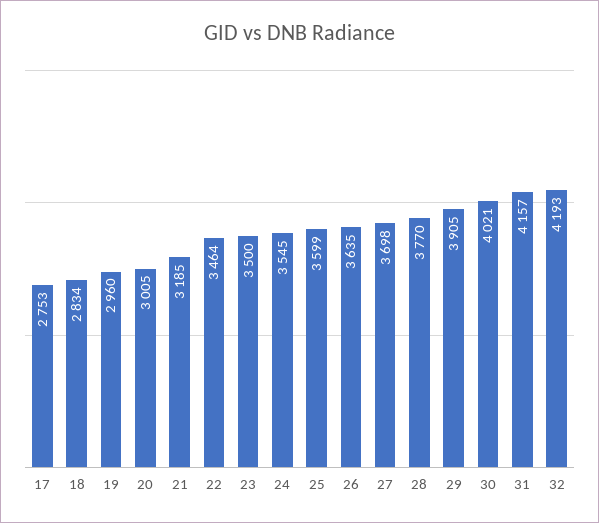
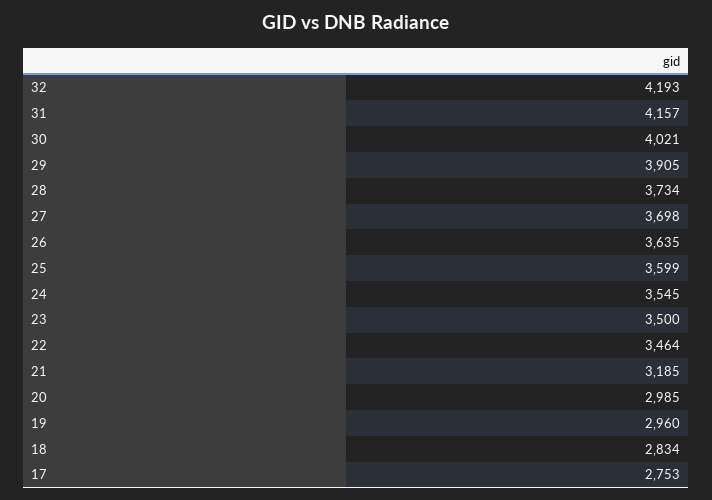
  {
    "17": 2753,
    "18": 2834,
    "19": 2960,
-   "20": 3005,
+   "20": 2985,
    "21": 3185,
    "22": 3464,
    "23": 3500,
    "24": 3545,
    "25": 3599,
    "26": 3635,
    "27": 3698,
-   "28": 3770,
+   "28": 3734,
    "29": 3905,
    "30": 4021,
    "31": 4157,
    "32": 4193
  }

